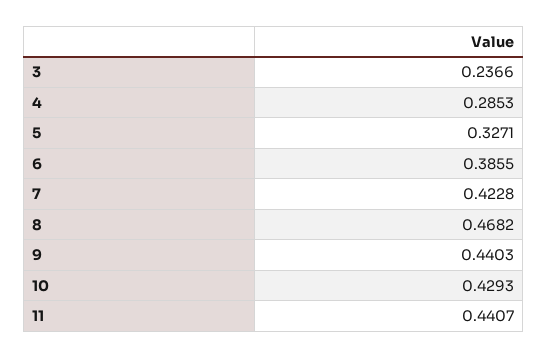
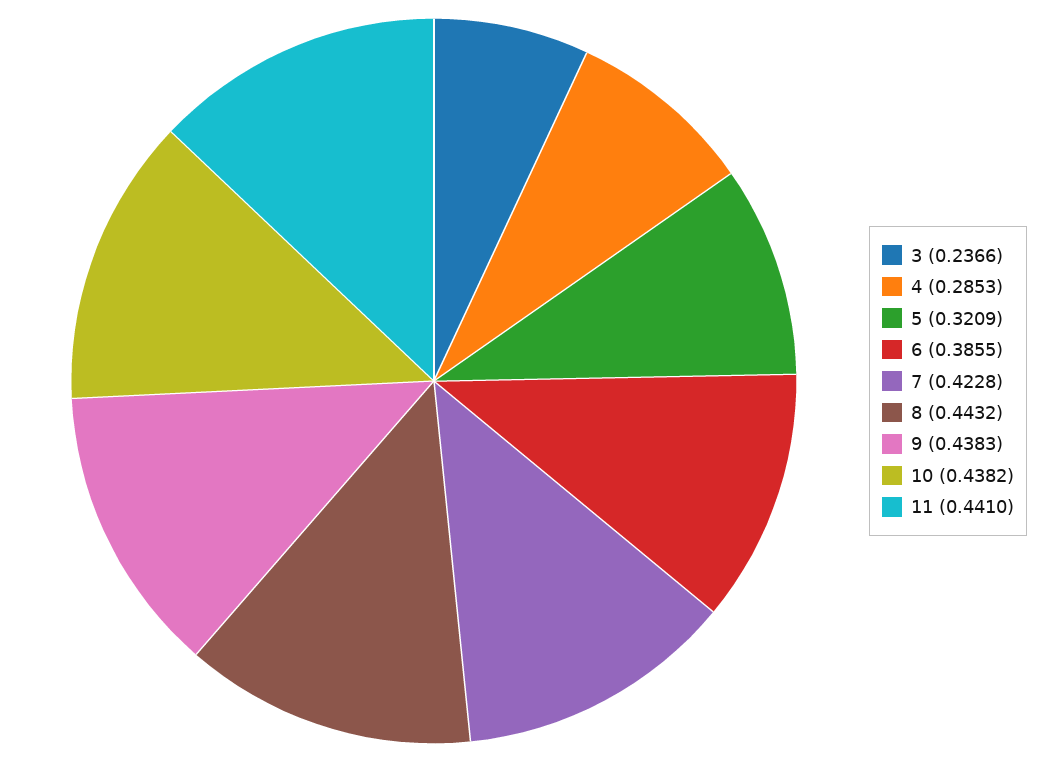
  {
    "3": 0.2366,
    "4": 0.2853,
-   "5": 0.3271,
+   "5": 0.3209,
    "6": 0.3855,
    "7": 0.4228,
-   "8": 0.4682,
+   "8": 0.4432,
-   "9": 0.4403,
+   "9": 0.4383,
-   "10": 0.4293,
+   "10": 0.4382,
-   "11": 0.4407
+   "11": 0.441
  }

